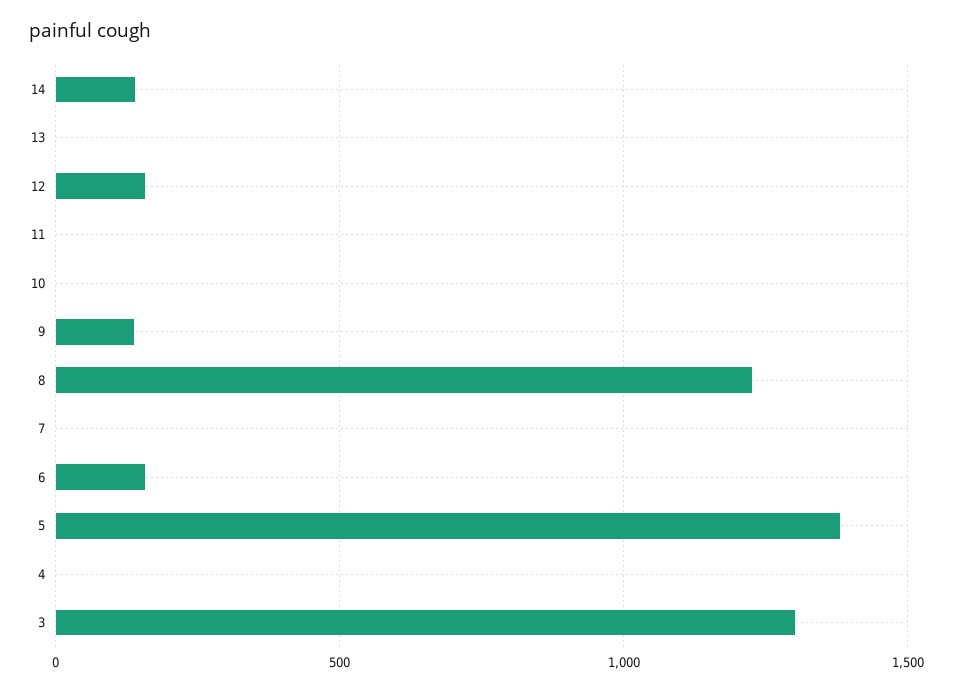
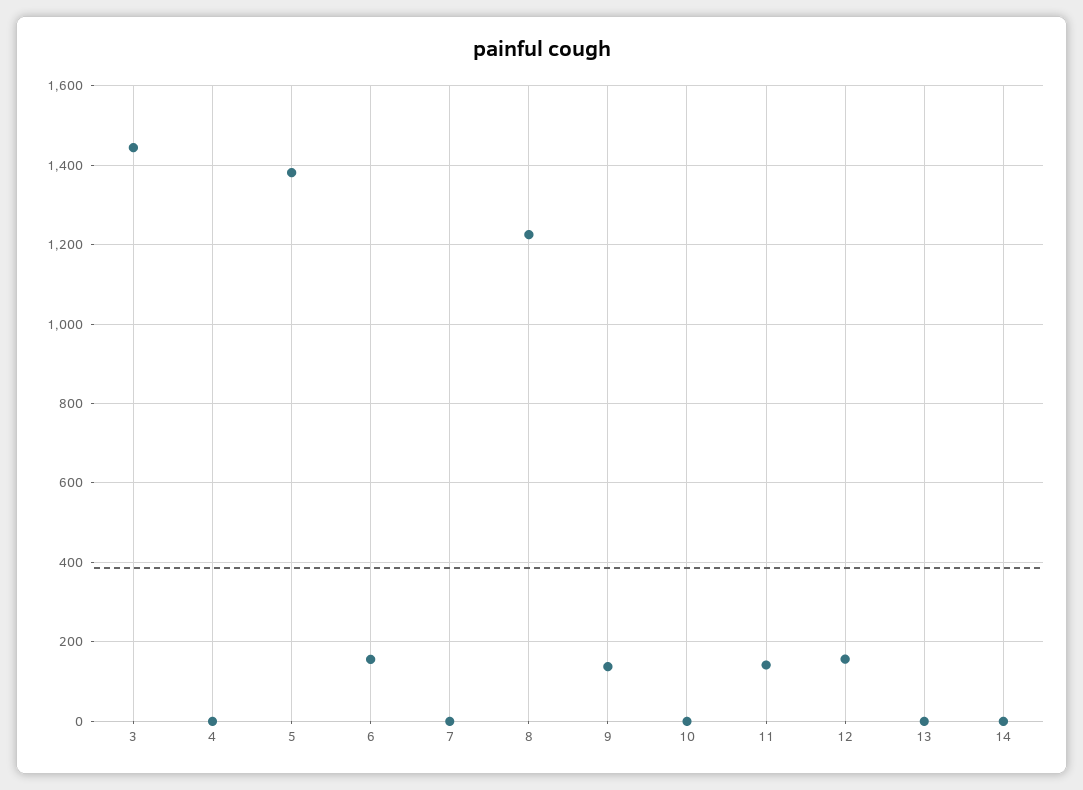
  {
-   "14": 150,
+   "14": 0,
    "13": 0,
    "12": 160,
-   "11": 0,
+   "11": 140,
    "10": 0,
    "9": 140,
    "8": 1220,
    "7": 0,
    "6": 160,
    "5": 1380,
    "4": 0,
-   "3": 1300
+   "3": 1440
  }

